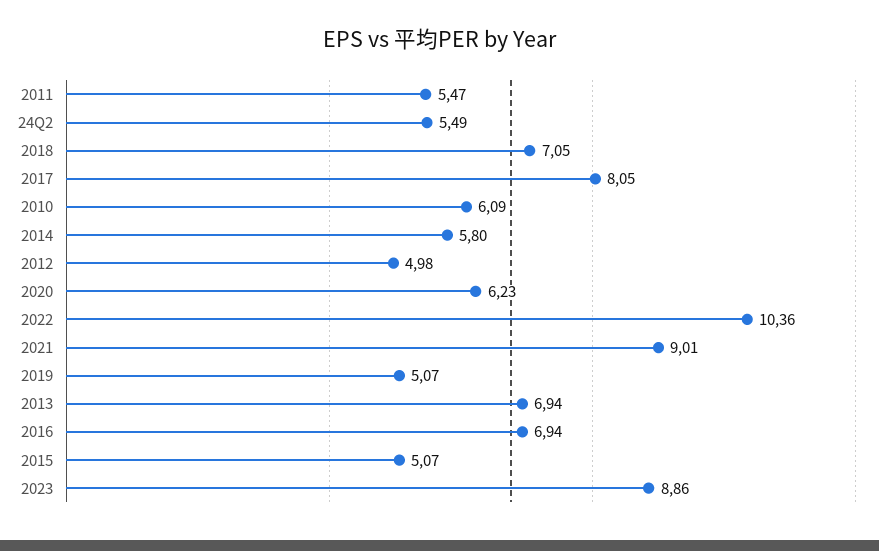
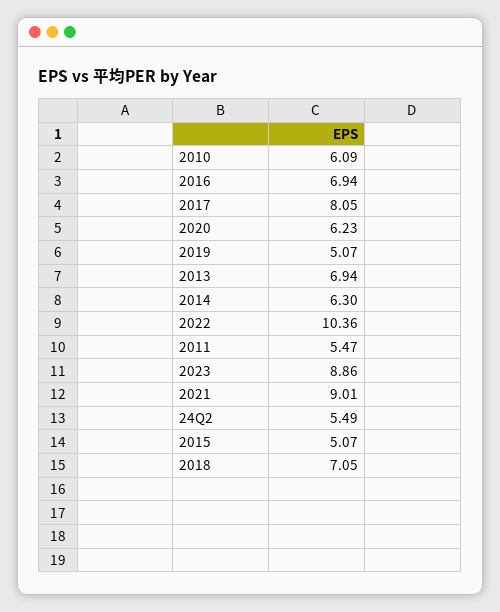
  {
    "2011": 5.47,
    "24Q2": 5.49,
    "2018": 7.05,
    "2017": 8.05,
    "2010": 6.09,
-   "2014": 5.8,
+   "2014": 6.3,
-   "2012": 4.98,
    "2020": 6.23,
    "2022": 10.36,
    "2021": 9.01,
    "2019": 5.07,
    "2013": 6.94,
    "2016": 6.94,
    "2015": 5.07,
    "2023": 8.86
  }

